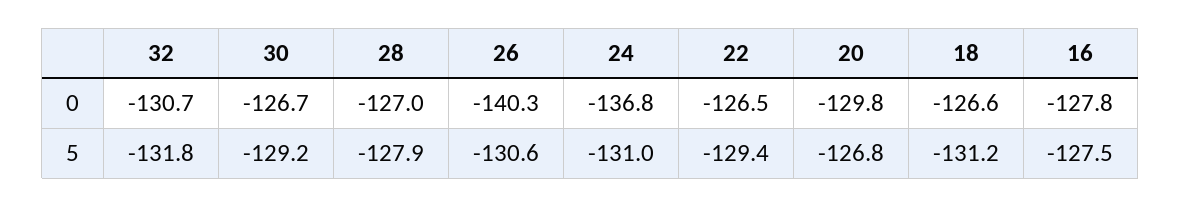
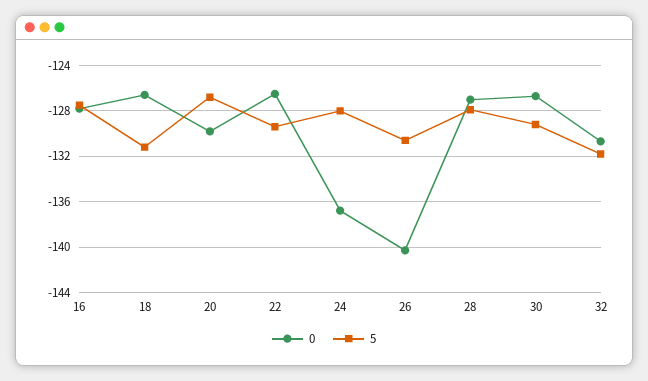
  {
    "0": {
      "32": -130.7,
      "30": -126.7,
      "28": -127,
      "26": -140.3,
      "24": -136.8,
      "22": -126.5,
      "20": -129.8,
      "18": -126.6,
      "16": -127.8
    },
    "5": {
      "32": -131.8,
      "30": -129.2,
      "28": -127.9,
      "26": -130.6,
-     "24": -131,
+     "24": -128,
      "22": -129.4,
      "20": -126.8,
      "18": -131.2,
      "16": -127.5
    }
  }

